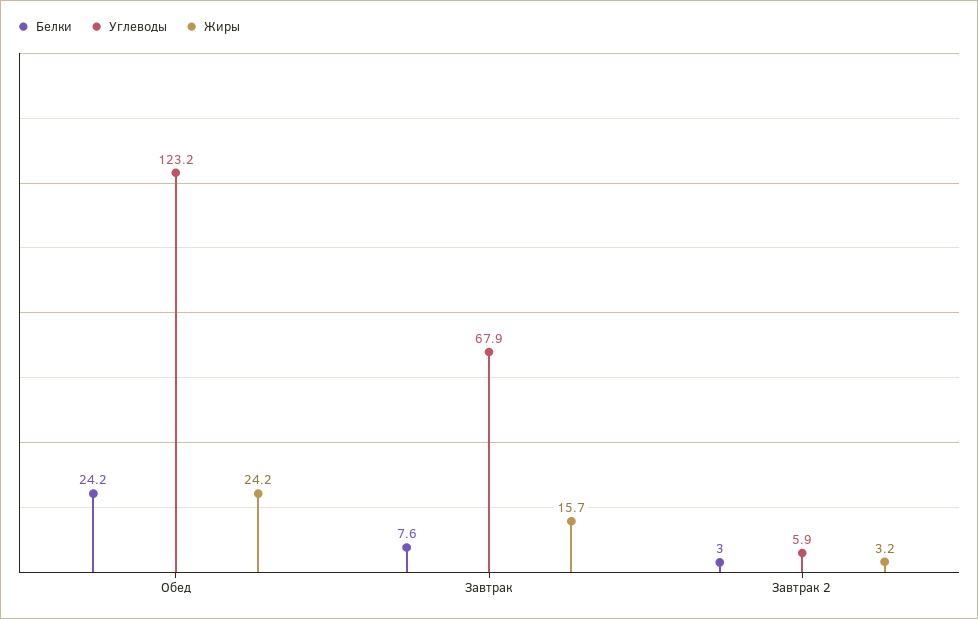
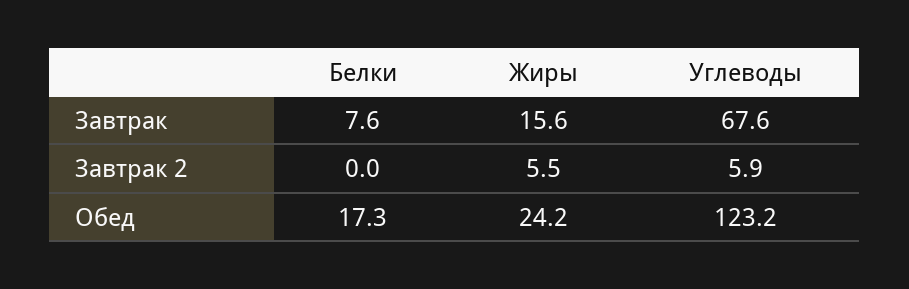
  {
    "Белки": {
-     "Обед": 24.2,
+     "Обед": 17.3,
      "Завтрак": 7.6,
-     "Завтрак 2": 3
+     "Завтрак 2": 0
    },
    "Углеводы": {
      "Обед": 123.2,
-     "Завтрак": 67.9,
+     "Завтрак": 67.6,
      "Завтрак 2": 5.9
    },
    "Жиры": {
      "Обед": 24.2,
-     "Завтрак": 15.7,
+     "Завтрак": 15.6,
-     "Завтрак 2": 3.2
+     "Завтрак 2": 5.5
    }
  }

